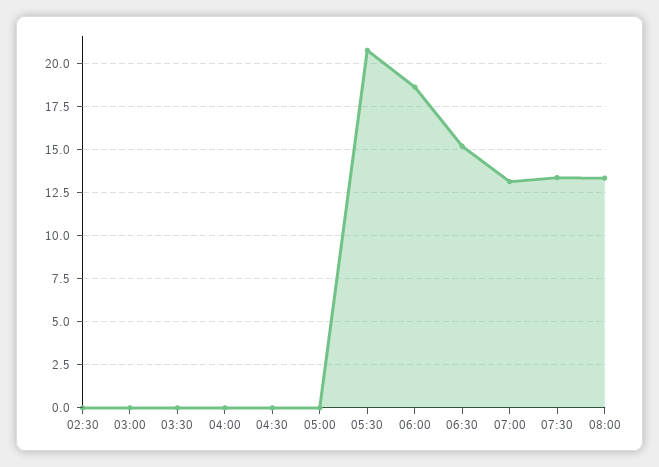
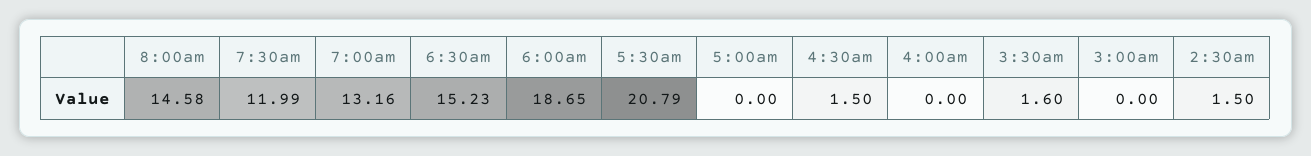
  {
-   "02:30": 0,
+   "02:30": 1.5,
    "03:00": 0,
-   "03:30": 0,
+   "03:30": 1.6,
    "04:00": 0,
-   "04:30": 0,
+   "04:30": 1.5,
    "05:00": 0,
    "05:30": 20.79,
    "06:00": 18.65,
    "06:30": 15.23,
    "07:00": 13.16,
-   "07:30": 13.5,
+   "07:30": 11.99,
-   "08:00": 13.5
+   "08:00": 14.58
  }

